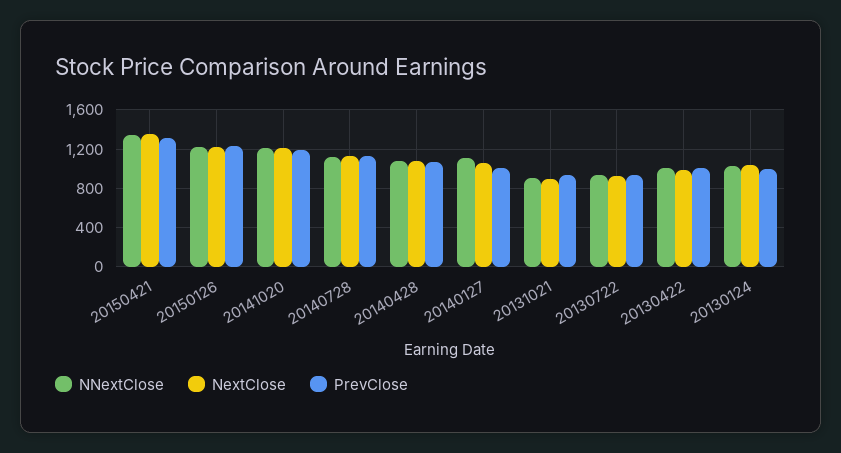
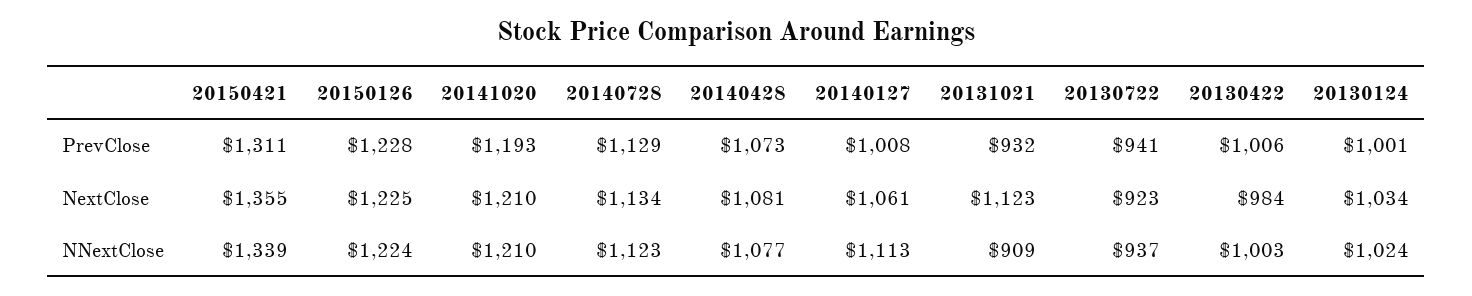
  {
    "NNextClose": {
      "20150421": 1339,
      "20150126": 1224,
      "20141020": 1210,
      "20140728": 1123,
      "20140428": 1077,
      "20140127": 1113,
      "20131021": 909,
      "20130722": 937,
      "20130422": 1003,
      "20130124": 1024
    },
    "NextClose": {
      "20150421": 1355,
      "20150126": 1225,
      "20141020": 1210,
      "20140728": 1134,
      "20140428": 1081,
      "20140127": 1061,
-     "20131021": 900,
+     "20131021": 1123,
      "20130722": 923,
      "20130422": 984,
      "20130124": 1034
    },
    "PrevClose": {
      "20150421": 1311,
      "20150126": 1228,
      "20141020": 1193,
      "20140728": 1129,
      "20140428": 1073,
      "20140127": 1008,
      "20131021": 932,
      "20130722": 941,
      "20130422": 1006,
      "20130124": 1001
    }
  }

